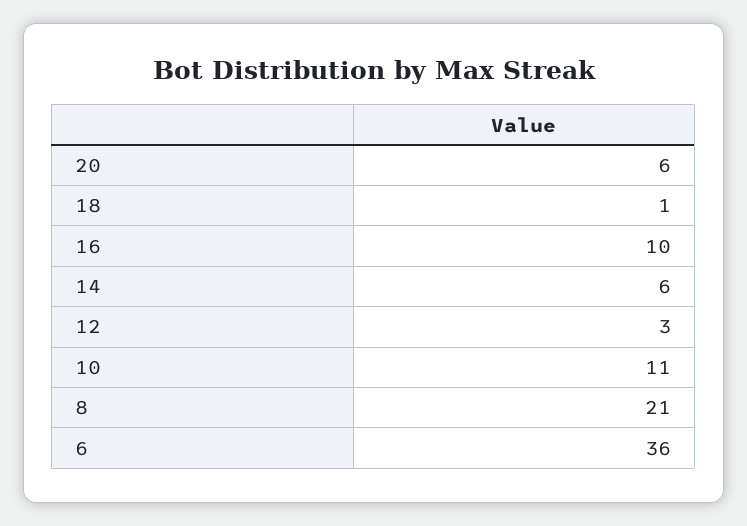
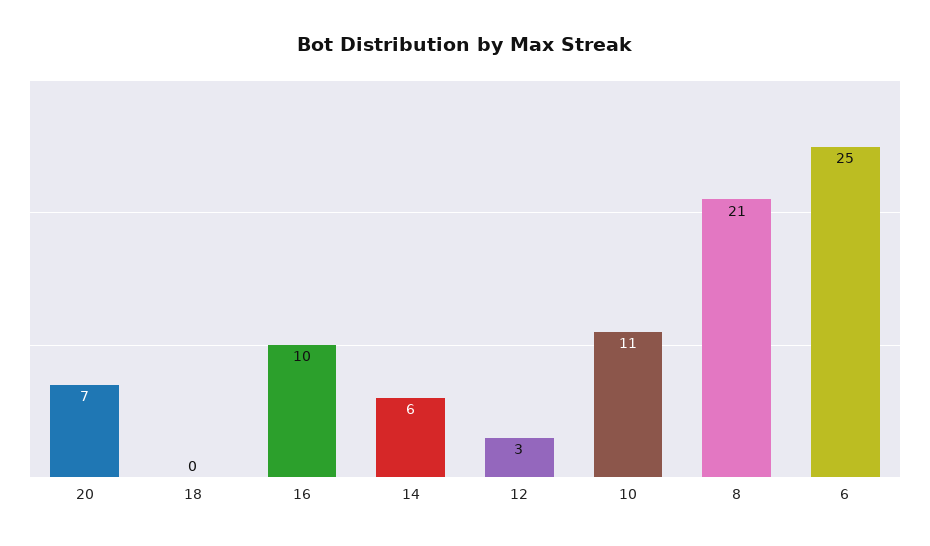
  {
-   "20": 6,
+   "20": 7,
-   "18": 1,
+   "18": 0,
    "16": 10,
    "14": 6,
    "12": 3,
    "10": 11,
    "8": 21,
-   "6": 36
+   "6": 25
  }

